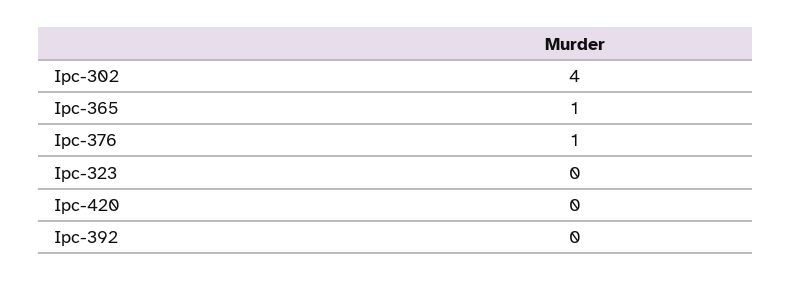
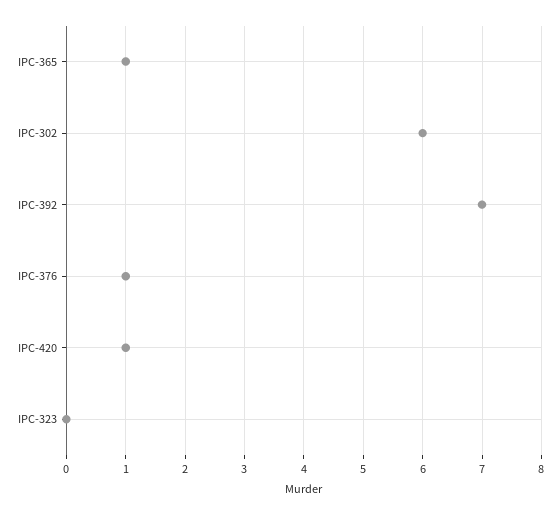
  {
-   "Ipc-302": 4,
+   "Ipc-302": 6,
    "Ipc-365": 1,
    "Ipc-376": 1,
    "Ipc-323": 0,
-   "Ipc-420": 0,
+   "Ipc-420": 1,
-   "Ipc-392": 0
+   "Ipc-392": 7
  }

